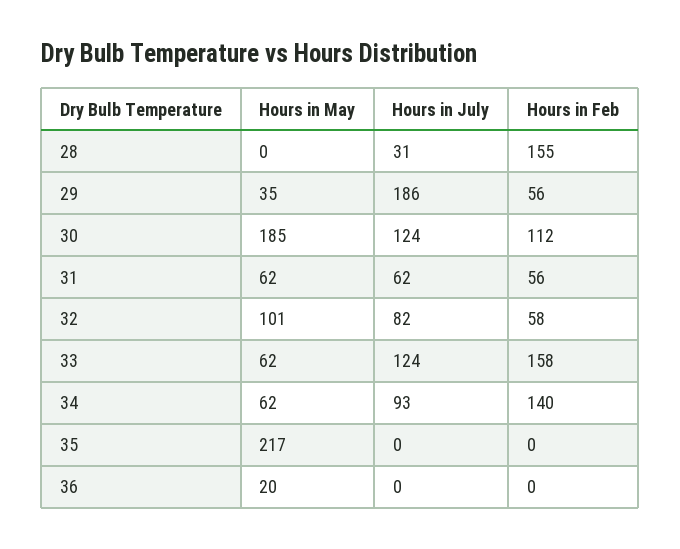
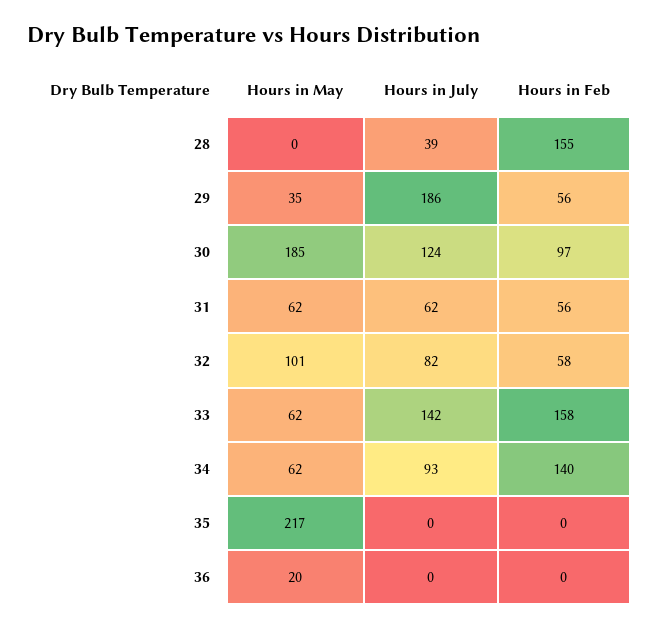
  {
    "Hours in May": {
      "28": 0,
      "29": 35,
      "30": 185,
      "31": 62,
      "32": 101,
      "33": 62,
      "34": 62,
      "35": 217,
      "36": 20
    },
    "Hours in July": {
-     "28": 31,
+     "28": 39,
      "29": 186,
      "30": 124,
      "31": 62,
      "32": 82,
-     "33": 124,
+     "33": 142,
      "34": 93,
      "35": 0,
      "36": 0
    },
    "Hours in Feb": {
      "28": 155,
      "29": 56,
-     "30": 112,
+     "30": 97,
      "31": 56,
      "32": 58,
      "33": 158,
      "34": 140,
      "35": 0,
      "36": 0
    }
  }

